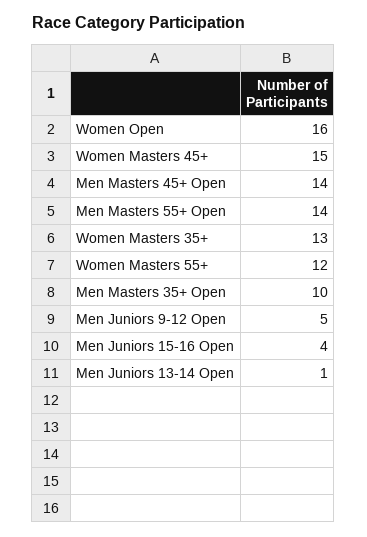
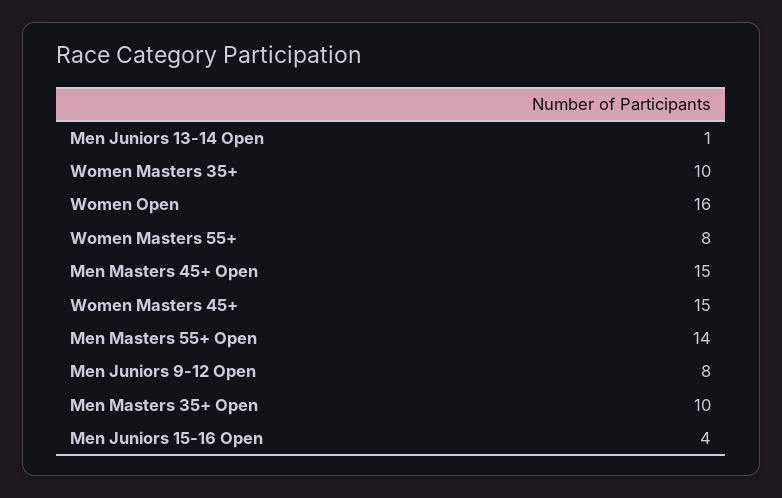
  {
    "Women Open": 16,
    "Women Masters 45+": 15,
-   "Men Masters 45+ Open": 14,
+   "Men Masters 45+ Open": 15,
    "Men Masters 55+ Open": 14,
-   "Women Masters 35+": 13,
+   "Women Masters 35+": 10,
-   "Women Masters 55+": 12,
+   "Women Masters 55+": 8,
    "Men Masters 35+ Open": 10,
-   "Men Juniors 9-12 Open": 5,
+   "Men Juniors 9-12 Open": 8,
    "Men Juniors 15-16 Open": 4,
    "Men Juniors 13-14 Open": 1
  }

